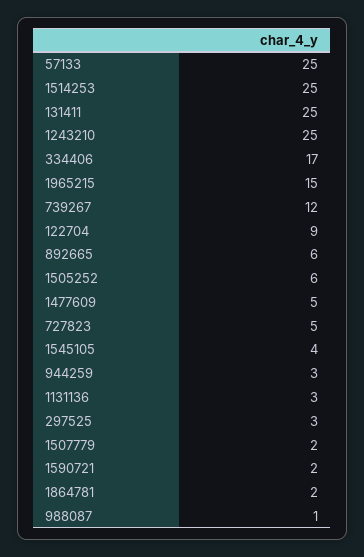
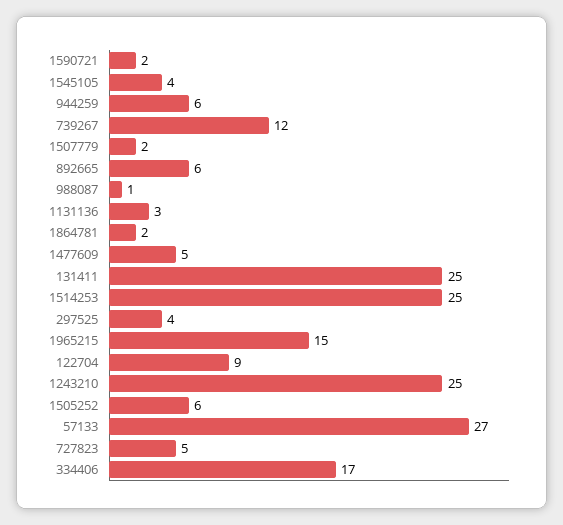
  {
-   "57133": 25,
+   "57133": 27,
    "1514253": 25,
    "131411": 25,
    "1243210": 25,
    "334406": 17,
    "1965215": 15,
    "739267": 12,
    "122704": 9,
    "892665": 6,
    "1505252": 6,
    "1477609": 5,
    "727823": 5,
    "1545105": 4,
-   "944259": 3,
+   "944259": 6,
    "1131136": 3,
-   "297525": 3,
+   "297525": 4,
    "1507779": 2,
    "1590721": 2,
    "1864781": 2,
    "988087": 1
  }

